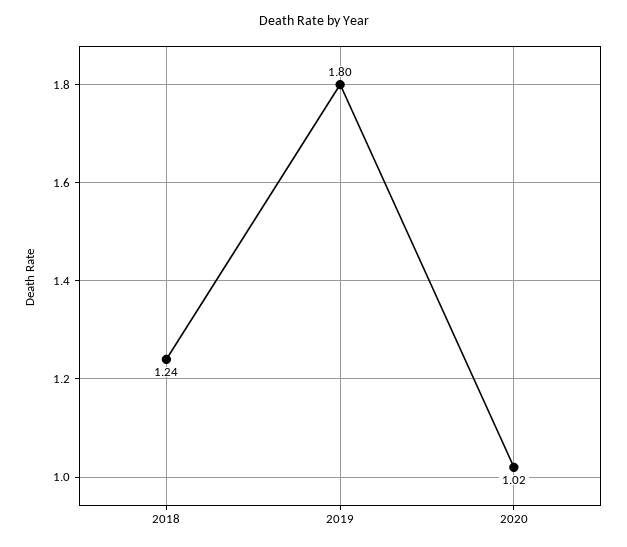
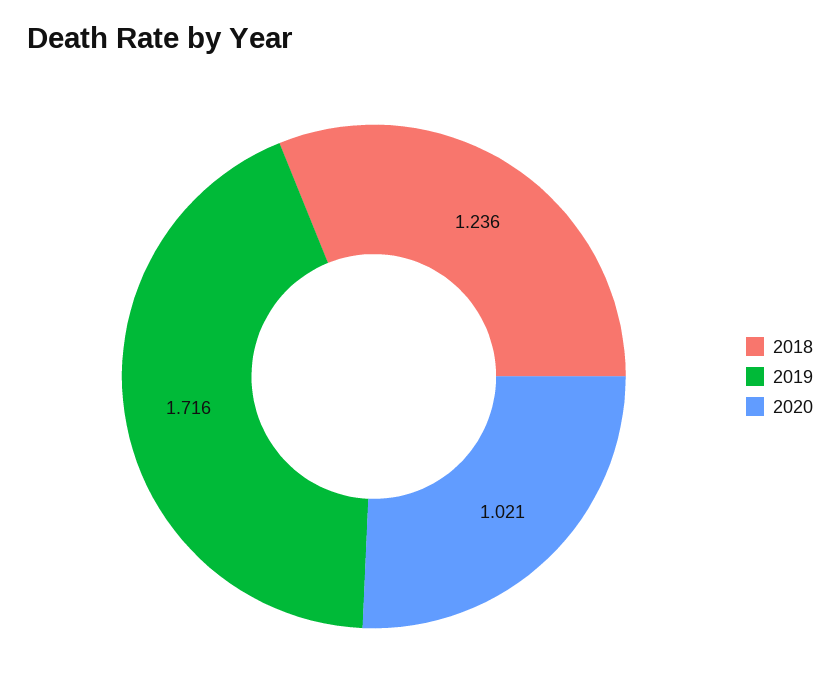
  {
    "2018": 1.236,
-   "2019": 1.8,
+   "2019": 1.716,
    "2020": 1.021
  }

